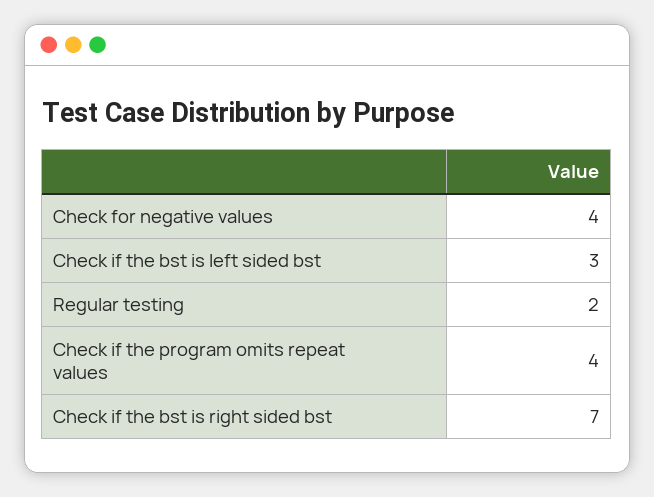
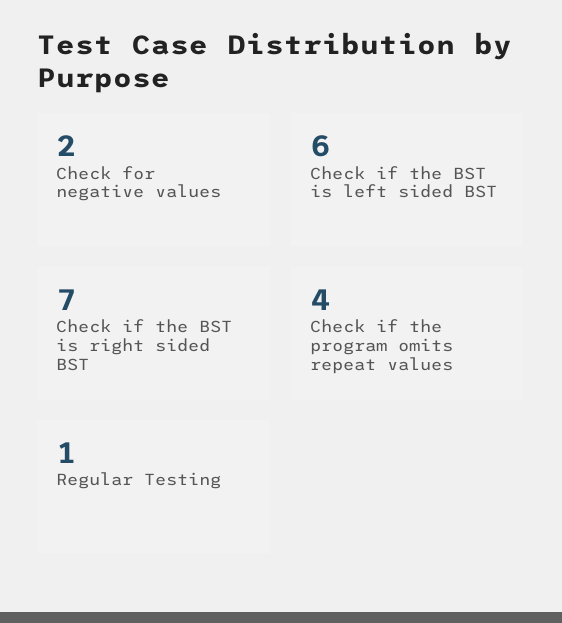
  {
-   "Check for negative values": 4,
+   "Check for negative values": 2,
-   "Check if the bst is left sided bst": 3,
+   "Check if the bst is left sided bst": 6,
-   "Regular testing": 2,
+   "Regular testing": 1,
    "Check if the program omits repeat values": 4,
    "Check if the bst is right sided bst": 7
  }

